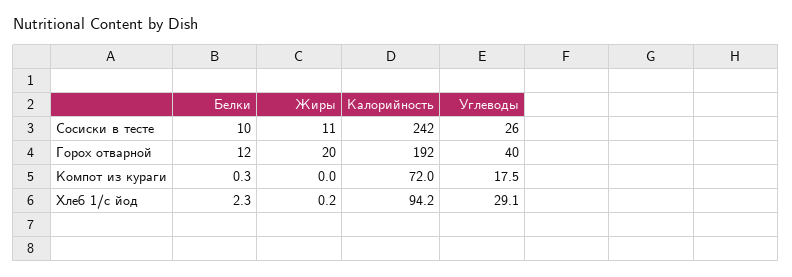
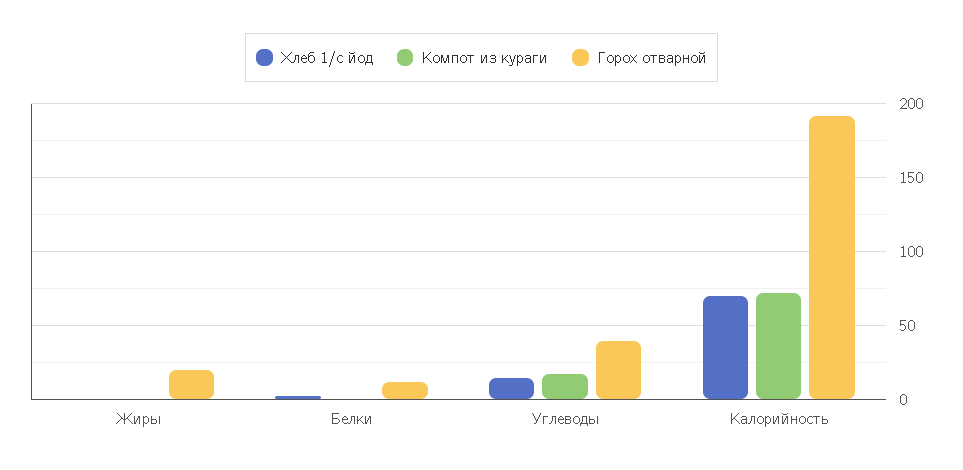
  {
-   "Сосиски в тесте": {
-     "Белки": 10,
-     "Жиры": 11,
-     "Калорийность": 242,
-     "Углеводы": 26
-   },
    "Горох отварной": {
      "Белки": 12,
      "Жиры": 20,
      "Калорийность": 192,
      "Углеводы": 40
    },
    "Компот из кураги": {
      "Белки": 0.3,
      "Жиры": 0,
      "Калорийность": 72,
      "Углеводы": 17.5
    },
    "Хлеб 1/с йод": {
      "Белки": 2.3,
      "Жиры": 0.2,
-     "Калорийность": 94.2,
+     "Калорийность": 70,
-     "Углеводы": 29.1
+     "Углеводы": 15
    }
  }

